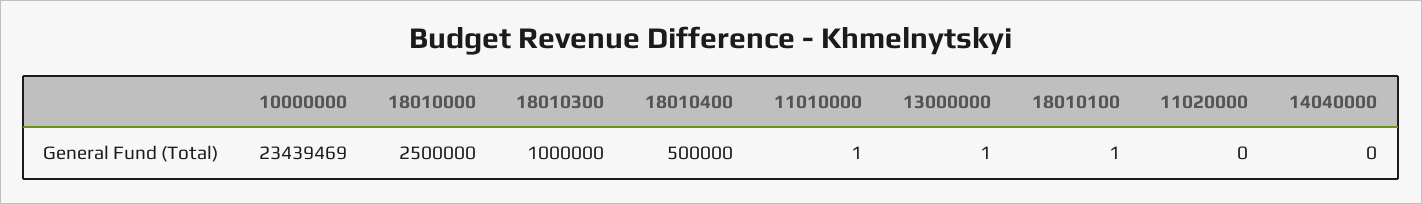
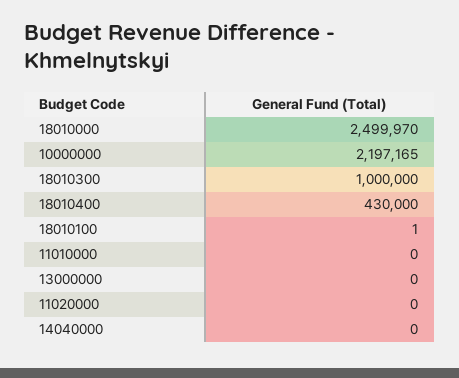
  {
-   "10000000": 23439469,
+   "10000000": 2197165,
-   "18010000": 2500000,
+   "18010000": 2499970,
    "18010300": 1000000,
-   "18010400": 500000,
+   "18010400": 430000,
-   "11010000": 1,
+   "11010000": 0,
-   "13000000": 1,
+   "13000000": 0,
    "18010100": 1,
    "11020000": 0,
    "14040000": 0
  }

